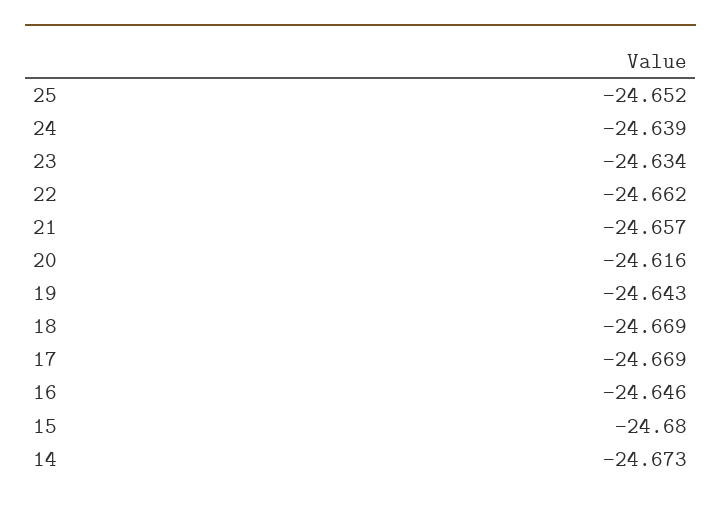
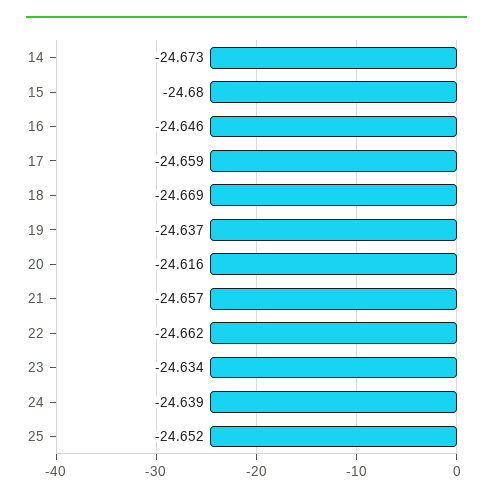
  {
    "25": -24.652,
    "24": -24.639,
    "23": -24.634,
    "22": -24.662,
    "21": -24.657,
    "20": -24.616,
-   "19": -24.643,
+   "19": -24.637,
    "18": -24.669,
-   "17": -24.669,
+   "17": -24.659,
    "16": -24.646,
    "15": -24.68,
    "14": -24.673
  }

